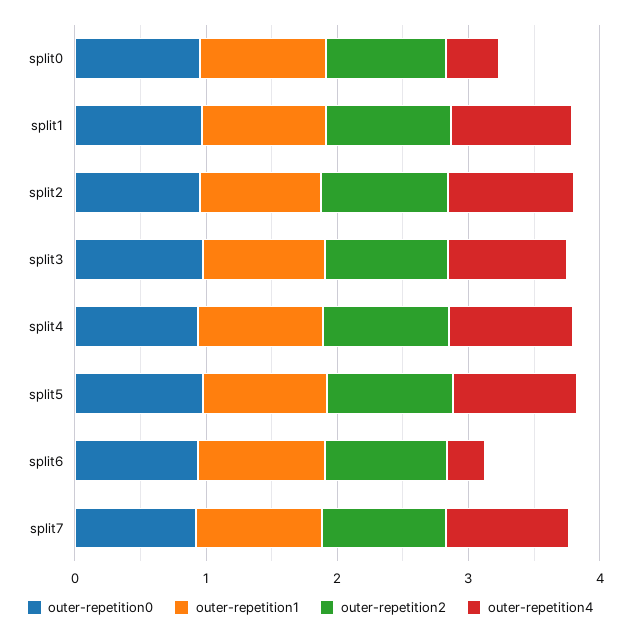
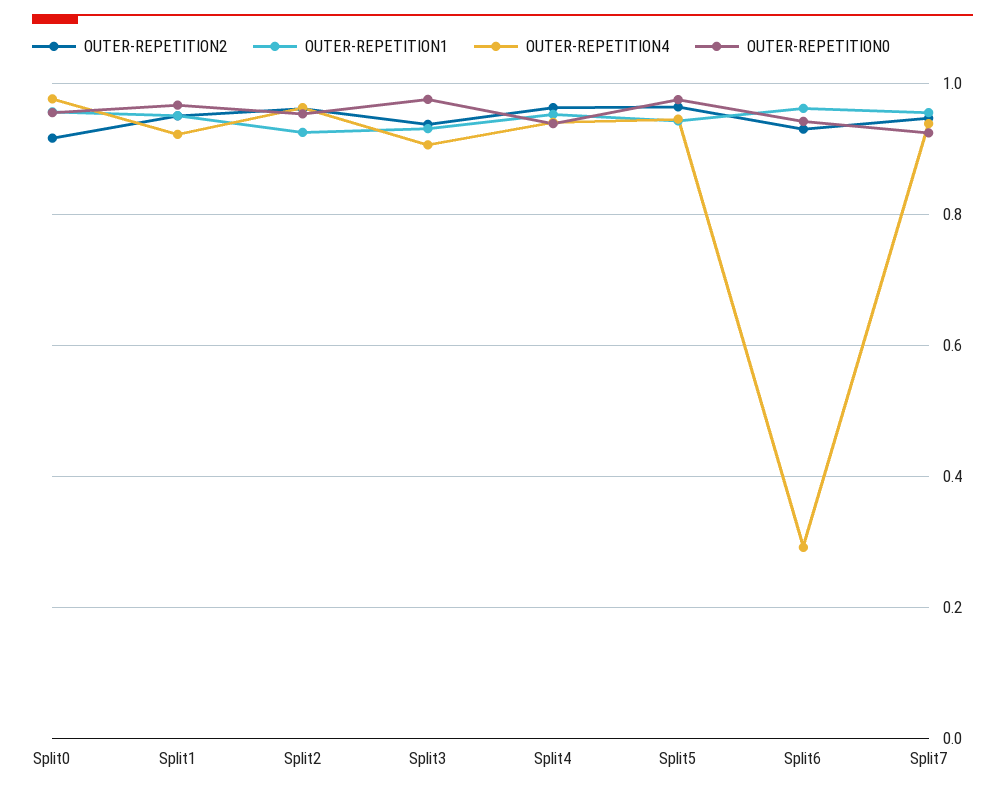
  {
    "outer-repetition0": {
      "split0": 0.96,
      "split1": 0.96,
      "split2": 0.96,
      "split3": 0.98,
      "split4": 0.94,
      "split5": 0.98,
      "split6": 0.94,
      "split7": 0.92
    },
    "outer-repetition1": {
      "split0": 0.96,
      "split1": 0.96,
      "split2": 0.92,
      "split3": 0.94,
      "split4": 0.96,
      "split5": 0.94,
      "split6": 0.96,
      "split7": 0.96
    },
    "outer-repetition2": {
      "split0": 0.92,
      "split1": 0.96,
      "split2": 0.96,
      "split3": 0.94,
      "split4": 0.96,
      "split5": 0.96,
      "split6": 0.94,
      "split7": 0.94
    },
    "outer-repetition4": {
-     "split0": 0.4,
+     "split0": 0.98,
      "split1": 0.92,
      "split2": 0.96,
      "split3": 0.9,
      "split4": 0.94,
      "split5": 0.94,
      "split6": 0.3,
      "split7": 0.94
    }
  }

